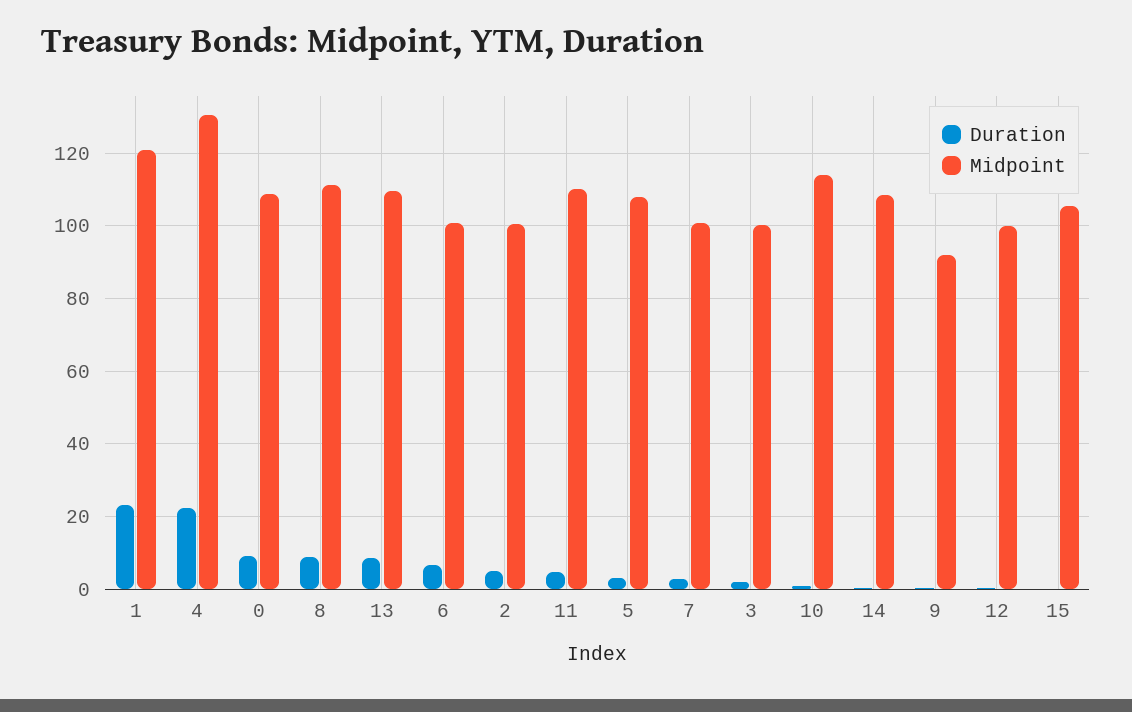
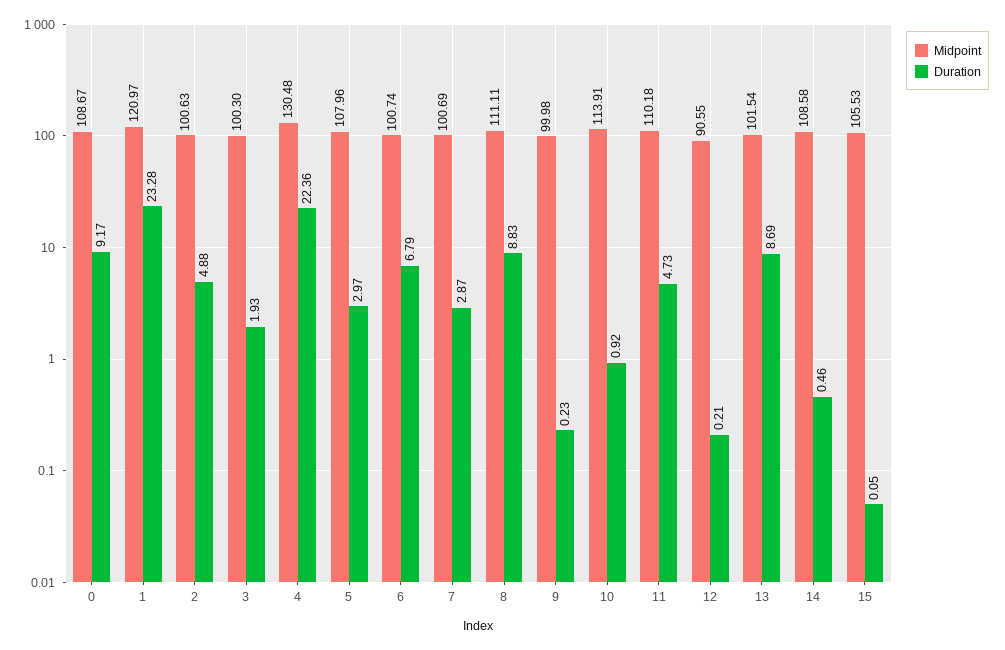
  {
    "Duration": {
      "1": 23.28,
      "4": 22.36,
      "0": 9.17,
      "8": 8.83,
      "13": 8.69,
      "6": 6.79,
      "2": 4.88,
      "11": 4.73,
      "5": 2.97,
      "7": 2.87,
      "3": 1.93,
      "10": 0.92,
      "14": 0.46,
      "9": 0.23,
      "12": 0.21,
      "15": 0.05
    },
    "Midpoint": {
      "1": 120.97,
      "4": 130.48,
      "0": 108.67,
      "8": 111.11,
-     "13": 110,
+     "13": 101.54,
      "6": 100.74,
      "2": 100.63,
      "11": 110.18,
      "5": 107.96,
      "7": 100.69,
      "3": 100.3,
      "10": 113.91,
      "14": 108.58,
-     "9": 92,
+     "9": 99.98,
-     "12": 100,
+     "12": 90.55,
      "15": 105.53
    }
  }

